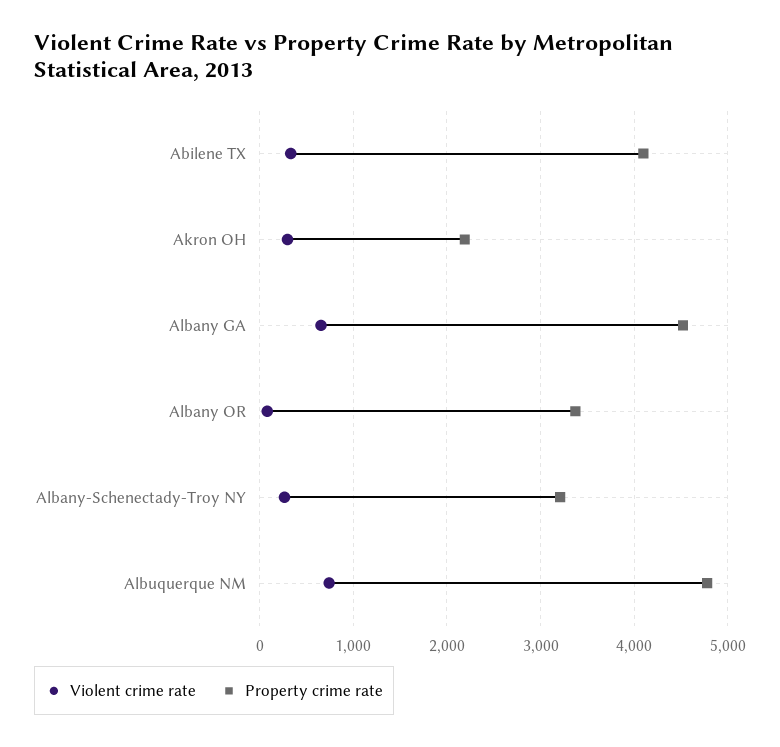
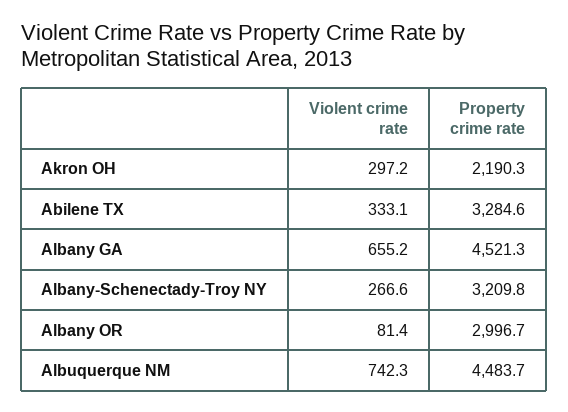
  {
    "Violent crime rate": {
      "Abilene TX": 333.1,
      "Akron OH": 297.2,
      "Albany GA": 655.2,
      "Albany OR": 81.4,
      "Albany-Schenectady-Troy NY": 266.6,
      "Albuquerque NM": 742.3
    },
    "Property crime rate": {
-     "Abilene TX": 4100,
+     "Abilene TX": 3284.6,
      "Akron OH": 2190.3,
      "Albany GA": 4521.3,
-     "Albany OR": 3400,
+     "Albany OR": 2996.7,
      "Albany-Schenectady-Troy NY": 3209.8,
-     "Albuquerque NM": 4800
+     "Albuquerque NM": 4483.7
    }
  }

